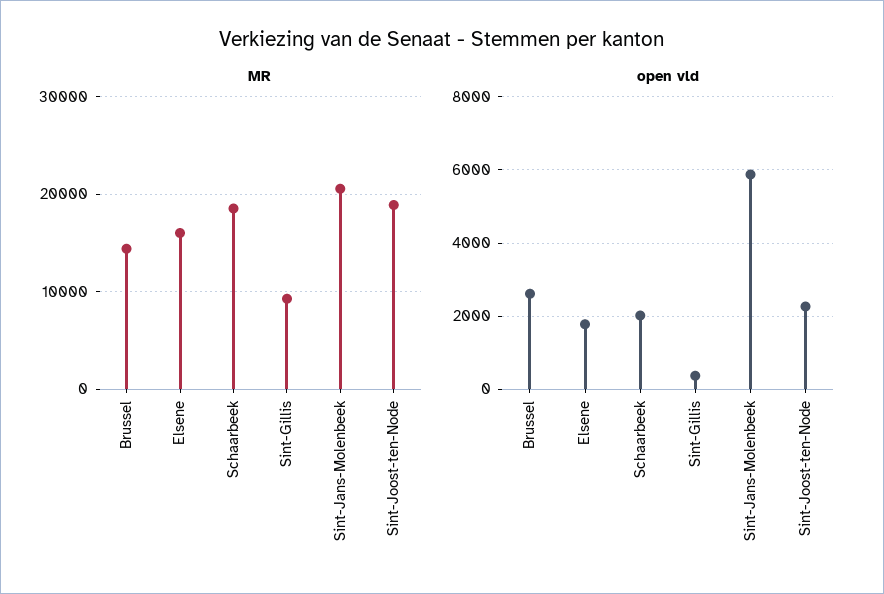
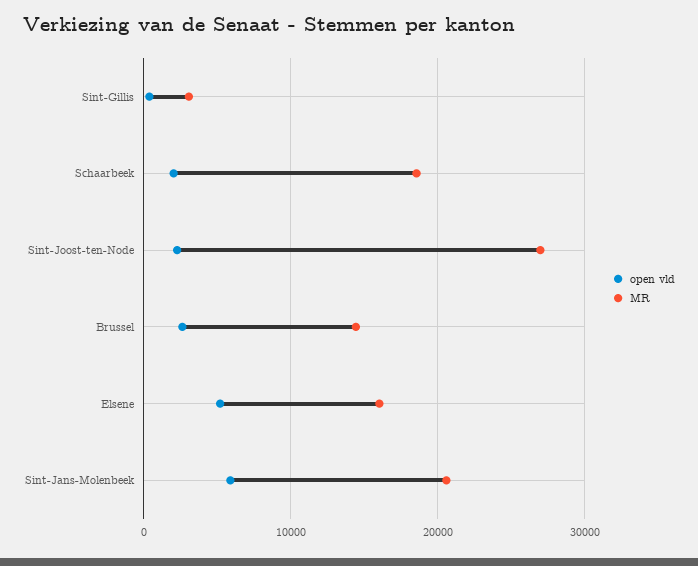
  {
    "MR": {
      "Brussel": 14000,
      "Elsene": 16000,
      "Schaarbeek": 19000,
-     "Sint-Gillis": 9000,
+     "Sint-Gillis": 3000,
      "Sint-Jans-Molenbeek": 21000,
-     "Sint-Joost-ten-Node": 19000
+     "Sint-Joost-ten-Node": 27000
    },
    "open vld": {
      "Brussel": 2600,
-     "Elsene": 1800,
+     "Elsene": 5000,
      "Schaarbeek": 2000,
      "Sint-Gillis": 400,
      "Sint-Jans-Molenbeek": 5800,
      "Sint-Joost-ten-Node": 2200
    }
  }

